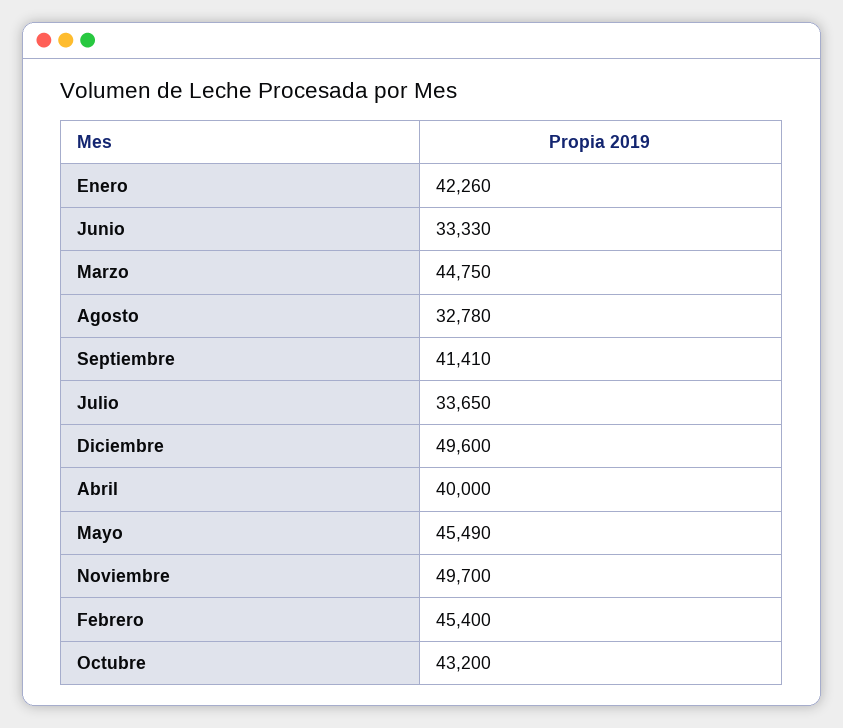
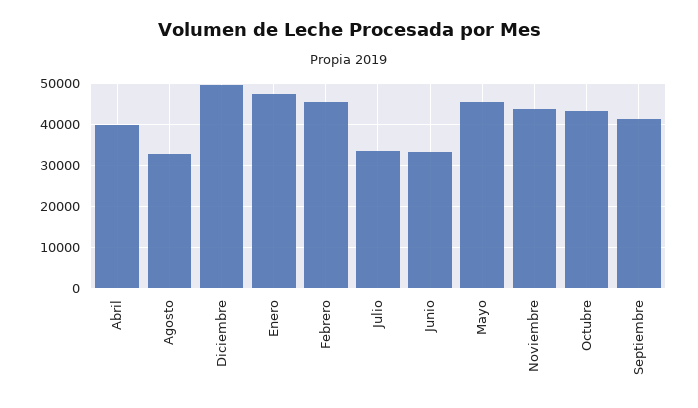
  {
-   "Enero": 42260,
+   "Enero": 48000,
    "Junio": 33330,
-   "Marzo": 44750,
    "Agosto": 32780,
    "Septiembre": 41410,
    "Julio": 33650,
    "Diciembre": 49600,
    "Abril": 40000,
    "Mayo": 45490,
-   "Noviembre": 49700,
+   "Noviembre": 44000,
    "Febrero": 45400,
    "Octubre": 43200
  }

